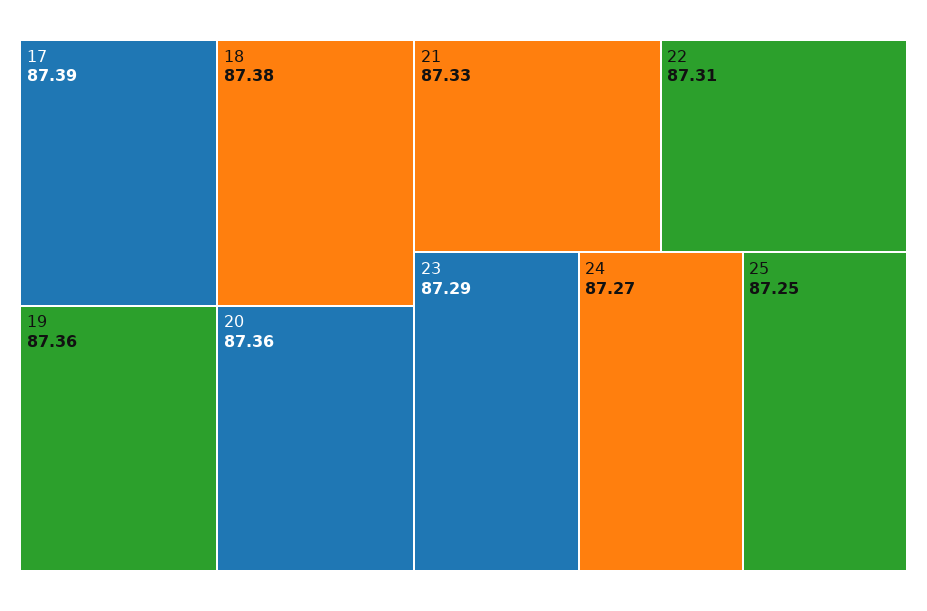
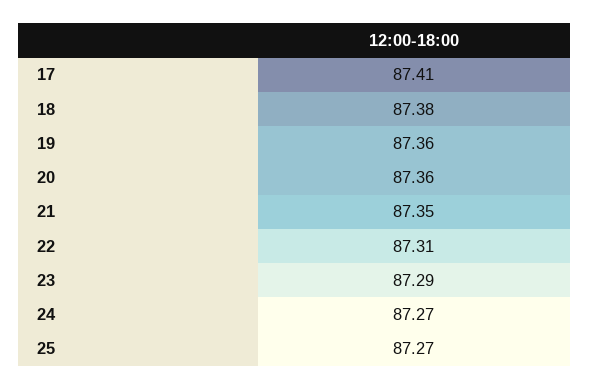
  {
-   "17": 87.39,
+   "17": 87.41,
    "18": 87.38,
    "19": 87.36,
    "20": 87.36,
-   "21": 87.33,
+   "21": 87.35,
    "22": 87.31,
    "23": 87.29,
    "24": 87.27,
-   "25": 87.25
+   "25": 87.27
  }

